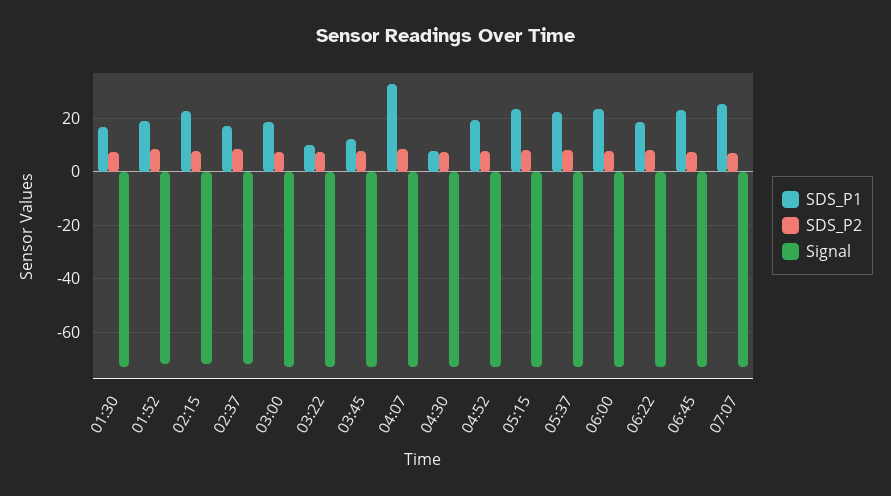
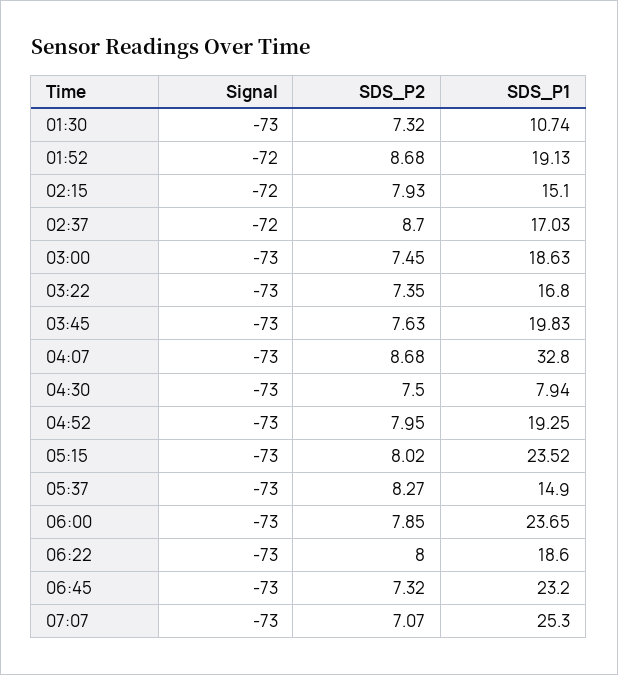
  {
    "SDS_P1": {
-     "01:30": 17.5,
+     "01:30": 10.74,
      "01:52": 19.13,
-     "02:15": 22.5,
+     "02:15": 15.1,
      "02:37": 17.03,
      "03:00": 18.63,
-     "03:22": 10,
+     "03:22": 16.8,
-     "03:45": 12.5,
+     "03:45": 19.83,
      "04:07": 32.8,
      "04:30": 7.94,
      "04:52": 19.25,
      "05:15": 23.52,
-     "05:37": 22.5,
+     "05:37": 14.9,
      "06:00": 23.65,
      "06:22": 18.6,
      "06:45": 23.2,
      "07:07": 25.3
    },
    "SDS_P2": {
      "01:30": 7.32,
      "01:52": 8.68,
      "02:15": 7.93,
      "02:37": 8.7,
      "03:00": 7.45,
      "03:22": 7.35,
      "03:45": 7.63,
      "04:07": 8.68,
      "04:30": 7.5,
      "04:52": 7.95,
      "05:15": 8.02,
      "05:37": 8.27,
      "06:00": 7.85,
      "06:22": 8,
      "06:45": 7.32,
      "07:07": 7.07
    },
    "Signal": {
      "01:30": -73,
      "01:52": -72,
      "02:15": -72,
      "02:37": -72,
      "03:00": -73,
      "03:22": -73,
      "03:45": -73,
      "04:07": -73,
      "04:30": -73,
      "04:52": -73,
      "05:15": -73,
      "05:37": -73,
      "06:00": -73,
      "06:22": -73,
      "06:45": -73,
      "07:07": -73
    }
  }

